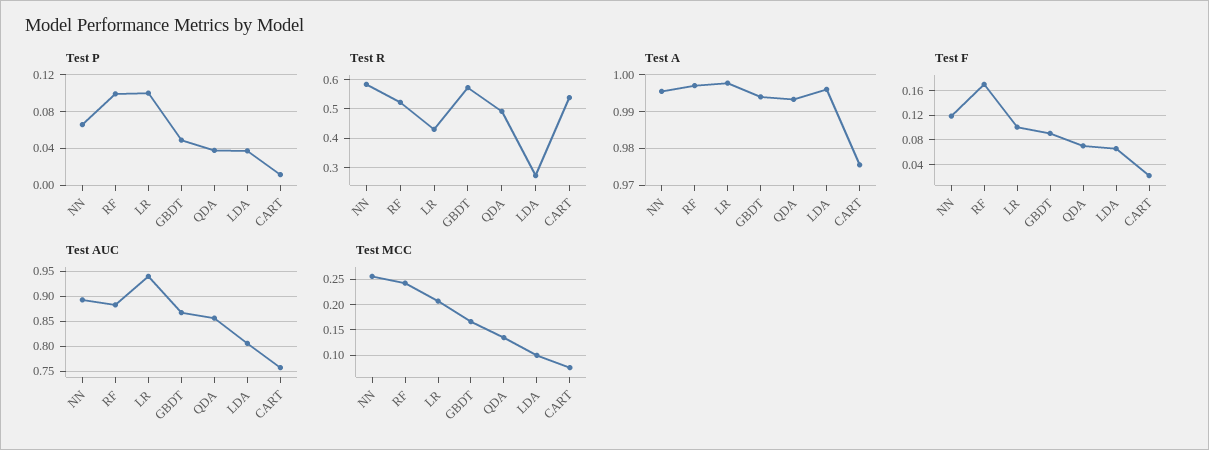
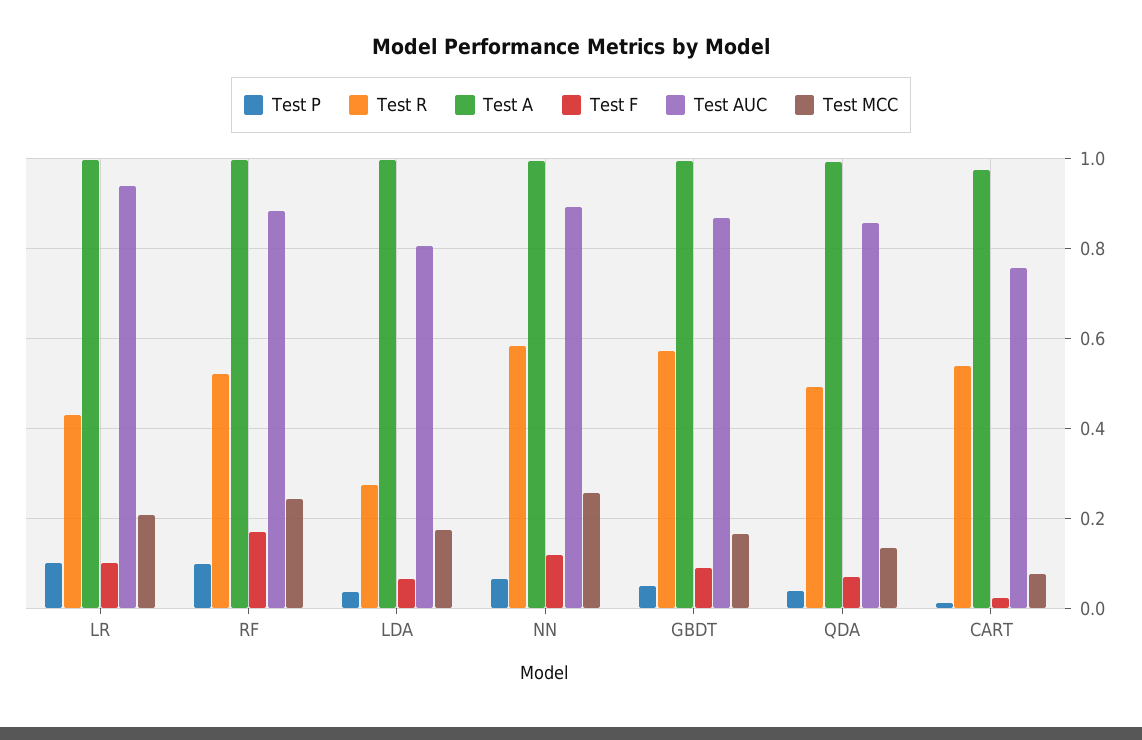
  {
    "Test P": {
      "NN": 0.07,
      "RF": 0.1,
      "LR": 0.1,
      "GBDT": 0.05,
      "QDA": 0.04,
      "LDA": 0.04,
      "CART": 0.01
    },
    "Test R": {
      "NN": 0.58,
      "RF": 0.52,
      "LR": 0.44,
      "GBDT": 0.58,
      "QDA": 0.5,
      "LDA": 0.28,
      "CART": 0.54
    },
    "Test A": {
      "NN": 0.996,
      "RF": 0.998,
      "LR": 0.998,
      "GBDT": 0.994,
      "QDA": 0.994,
      "LDA": 0.996,
      "CART": 0.976
    },
    "Test F": {
      "NN": 0.12,
      "RF": 0.17,
      "LR": 0.1,
      "GBDT": 0.09,
      "QDA": 0.07,
      "LDA": 0.07,
      "CART": 0.02
    },
    "Test AUC": {
      "NN": 0.9,
      "RF": 0.88,
      "LR": 0.94,
      "GBDT": 0.86,
      "QDA": 0.86,
      "LDA": 0.8,
      "CART": 0.76
    },
    "Test MCC": {
      "NN": 0.26,
      "RF": 0.24,
      "LR": 0.2,
      "GBDT": 0.16,
      "QDA": 0.14,
-     "LDA": 0.1,
+     "LDA": 0.18,
      "CART": 0.08
    }
  }

